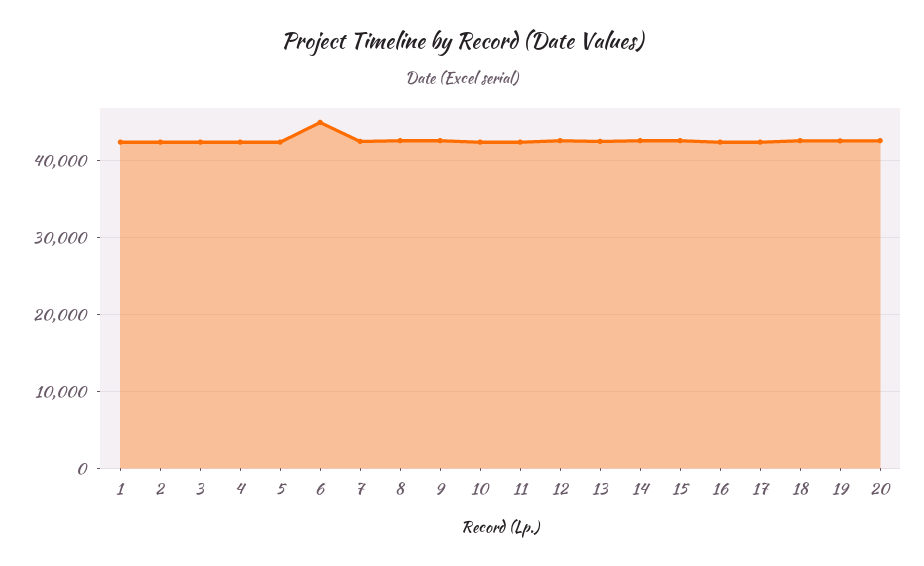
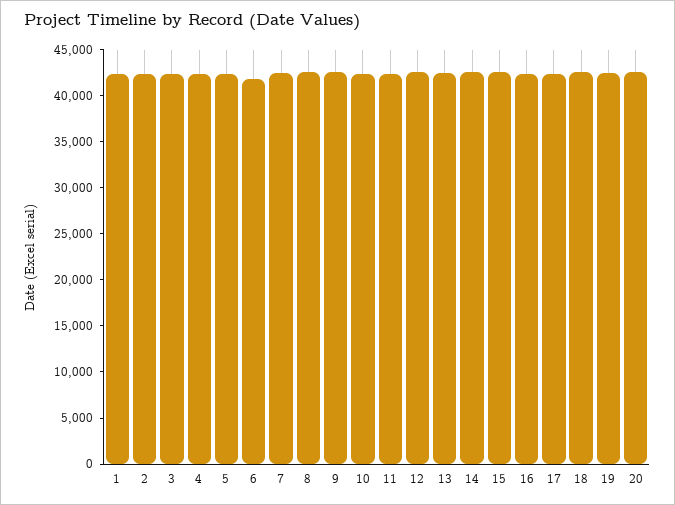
  {
    "1": 42000,
    "2": 42000,
    "3": 42000,
    "4": 42000,
    "5": 42000,
-   "6": 45000,
+   "6": 42000,
    "7": 42000,
    "8": 43000,
    "9": 43000,
    "10": 42000,
    "11": 42000,
    "12": 43000,
    "13": 42000,
    "14": 43000,
    "15": 43000,
    "16": 42000,
    "17": 42000,
    "18": 43000,
    "19": 43000,
    "20": 43000
  }

